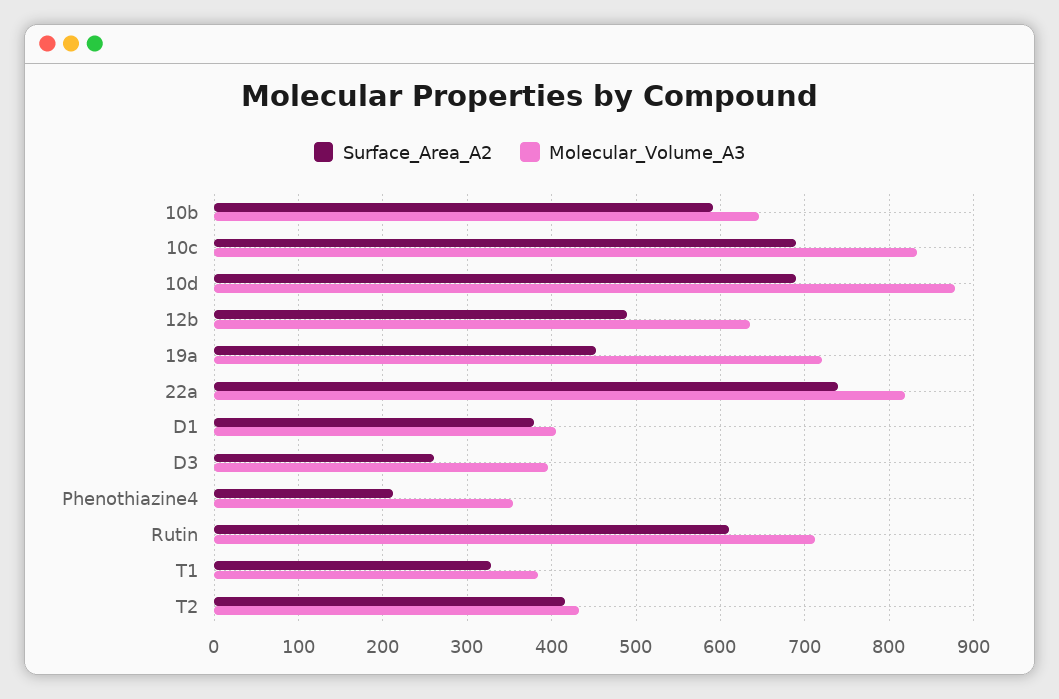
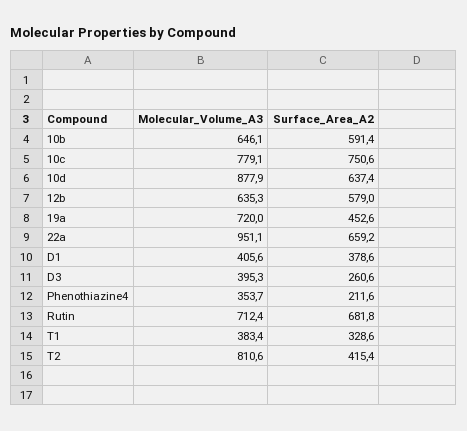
  {
    "Surface_Area_A2": {
      "10b": 591.4,
-     "10c": 690,
+     "10c": 750.6,
-     "10d": 690,
+     "10d": 637.4,
-     "12b": 490,
+     "12b": 579,
      "19a": 452.6,
-     "22a": 740,
+     "22a": 659.2,
      "D1": 378.6,
      "D3": 260.6,
      "Phenothiazine4": 211.6,
-     "Rutin": 610,
+     "Rutin": 681.8,
      "T1": 328.6,
      "T2": 415.4
    },
    "Molecular_Volume_A3": {
      "10b": 646.1,
-     "10c": 830,
+     "10c": 779.1,
      "10d": 877.9,
      "12b": 635.3,
      "19a": 720,
-     "22a": 820,
+     "22a": 951.1,
      "D1": 405.6,
      "D3": 395.3,
      "Phenothiazine4": 353.7,
      "Rutin": 712.4,
      "T1": 383.4,
-     "T2": 430
+     "T2": 810.6
    }
  }

